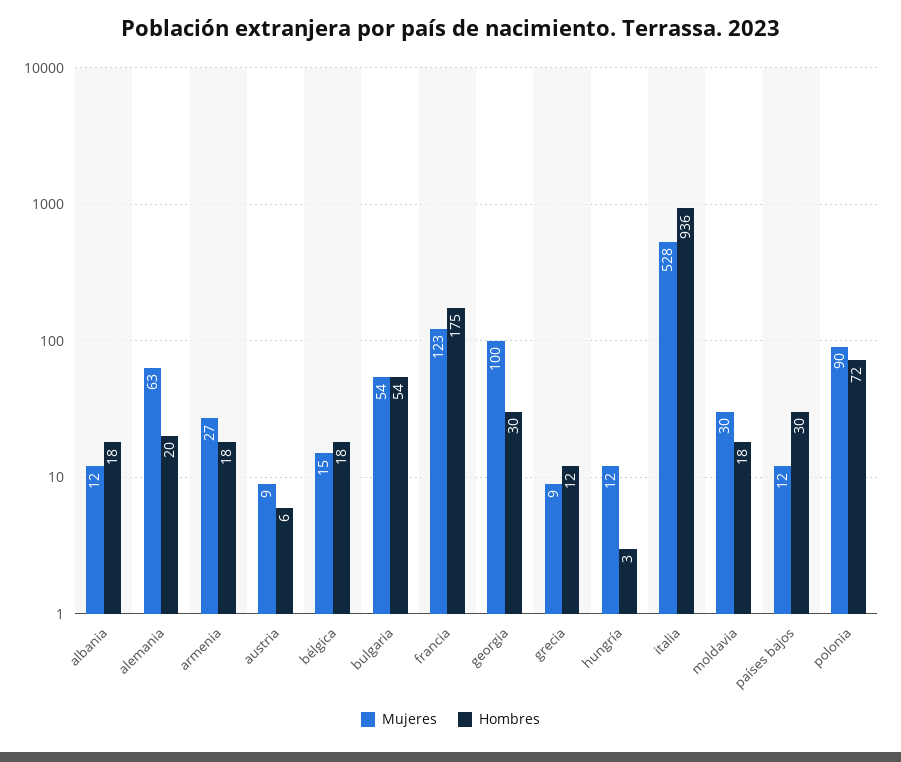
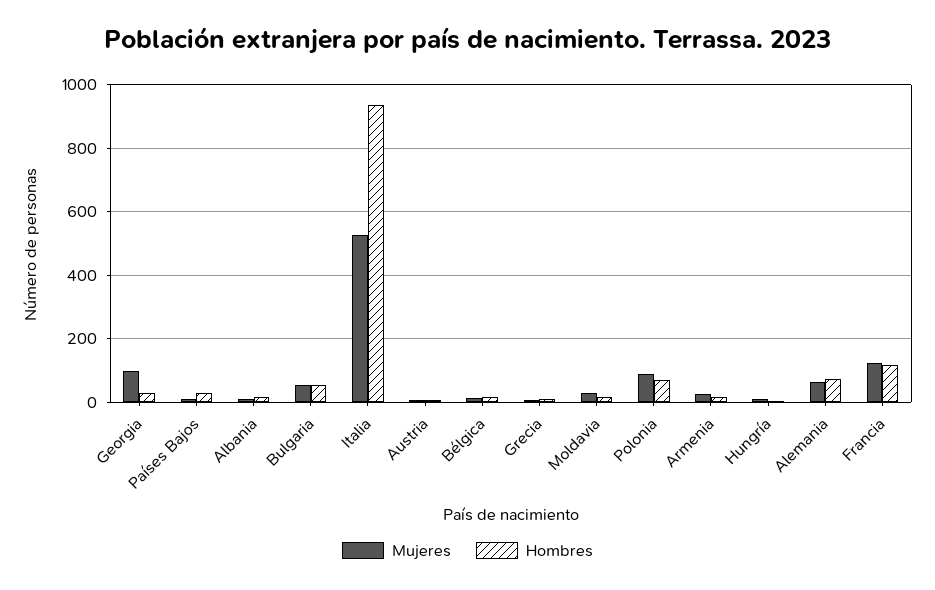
  {
    "Mujeres": {
      "albania": 12,
      "alemania": 63,
      "armenia": 27,
      "austria": 9,
      "bélgica": 15,
      "bulgaria": 54,
      "francia": 123,
      "georgia": 100,
      "grecia": 9,
      "hungría": 12,
      "italia": 528,
      "moldavia": 30,
      "países bajos": 12,
      "polonia": 90
    },
    "Hombres": {
      "albania": 18,
-     "alemania": 20,
+     "alemania": 80,
      "armenia": 18,
      "austria": 6,
      "bélgica": 18,
      "bulgaria": 54,
-     "francia": 175,
+     "francia": 120,
      "georgia": 30,
      "grecia": 12,
      "hungría": 3,
      "italia": 936,
      "moldavia": 18,
      "países bajos": 30,
      "polonia": 72
    }
  }

